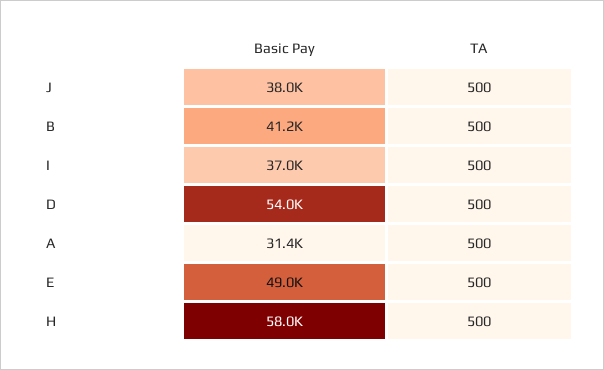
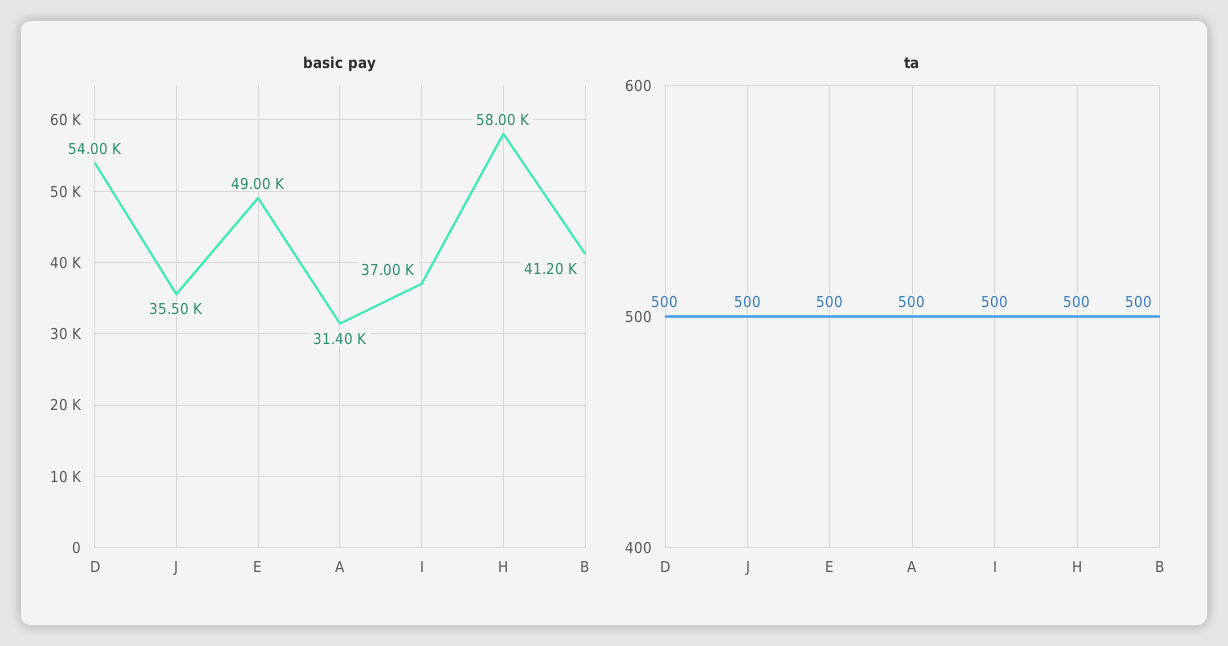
  {
    "Basic Pay": {
-     "J": 38000,
+     "J": 35500,
      "B": 41200,
      "I": 37000,
      "D": 54000,
      "A": 31400,
      "E": 49000,
      "H": 58000
    },
    "TA": {
      "J": 500,
      "B": 500,
      "I": 500,
      "D": 500,
      "A": 500,
      "E": 500,
      "H": 500
    }
  }

